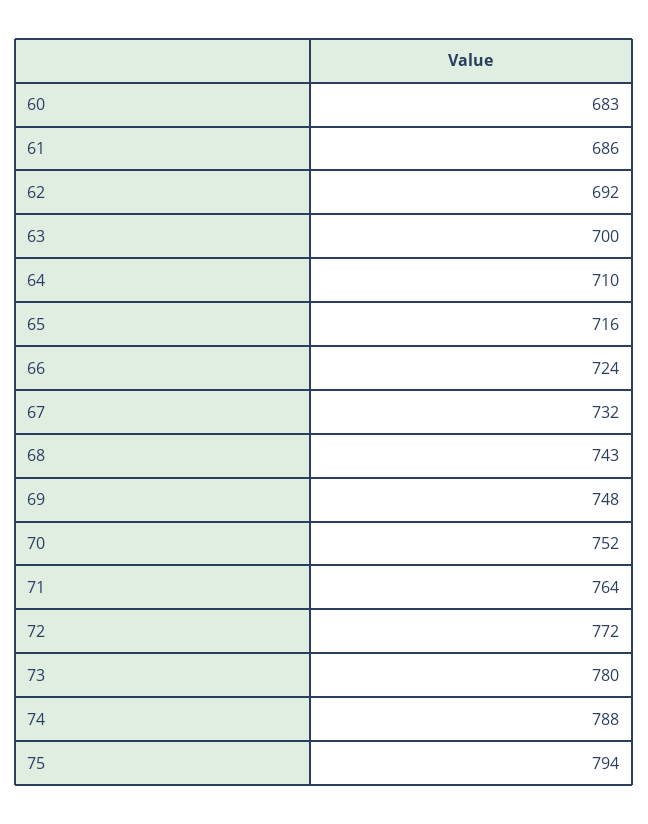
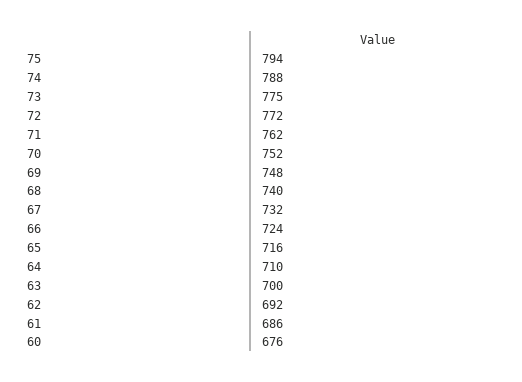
  {
-   "60": 683,
+   "60": 676,
    "61": 686,
    "62": 692,
    "63": 700,
    "64": 710,
    "65": 716,
    "66": 724,
    "67": 732,
-   "68": 743,
+   "68": 740,
    "69": 748,
    "70": 752,
-   "71": 764,
+   "71": 762,
    "72": 772,
-   "73": 780,
+   "73": 775,
    "74": 788,
    "75": 794
  }

